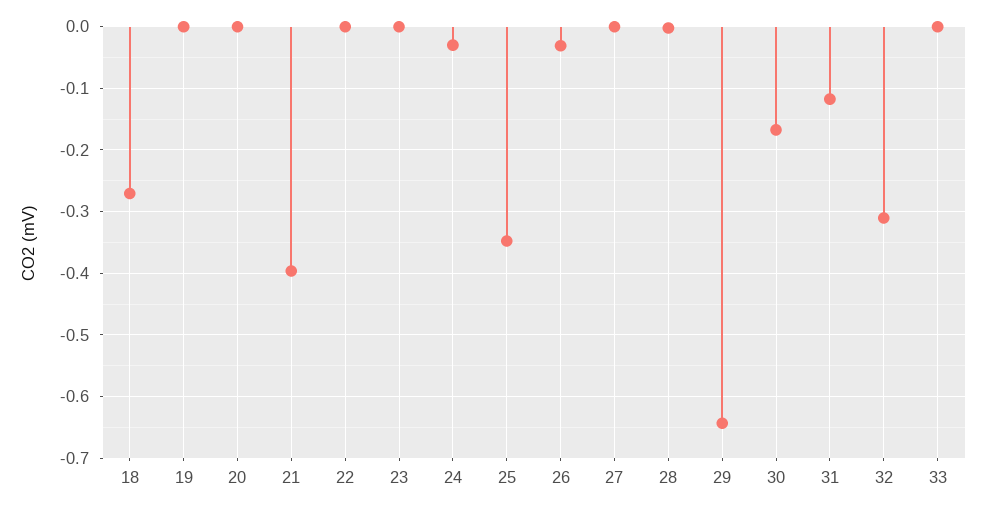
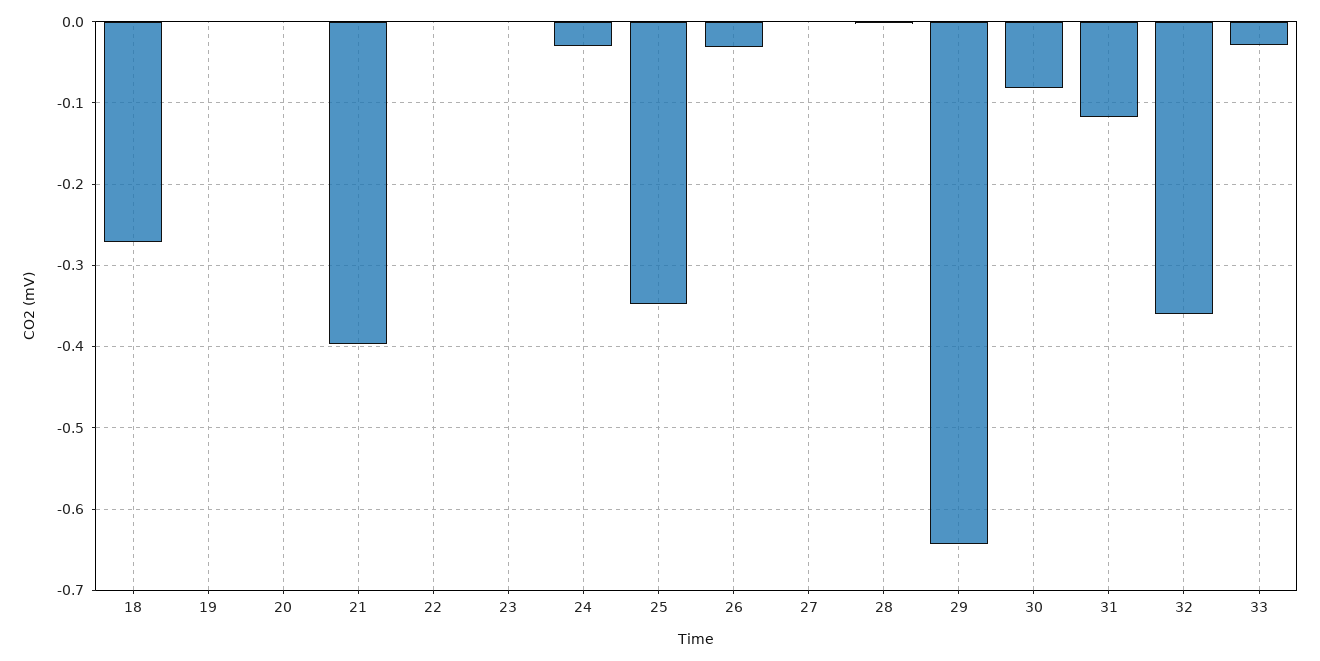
  {
    "18": -0.27,
    "19": 0,
    "20": 0,
    "21": -0.4,
    "22": 0,
    "23": 0,
    "24": -0.03,
    "25": -0.35,
    "26": -0.03,
    "27": 0,
    "28": 0,
    "29": -0.64,
-   "30": -0.17,
+   "30": -0.08,
    "31": -0.12,
-   "32": -0.31,
+   "32": -0.36,
-   "33": 0
+   "33": -0.03
  }

